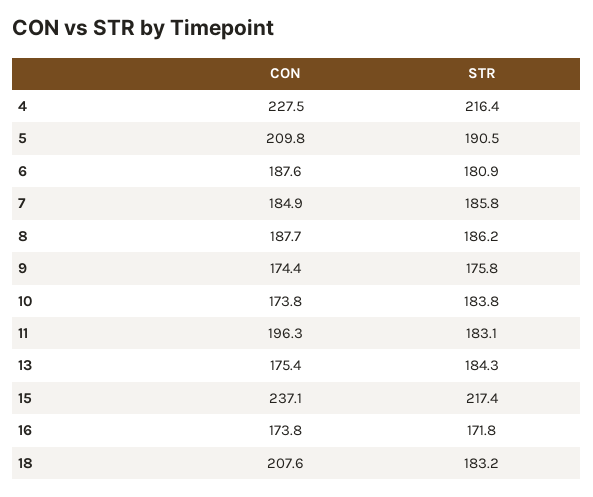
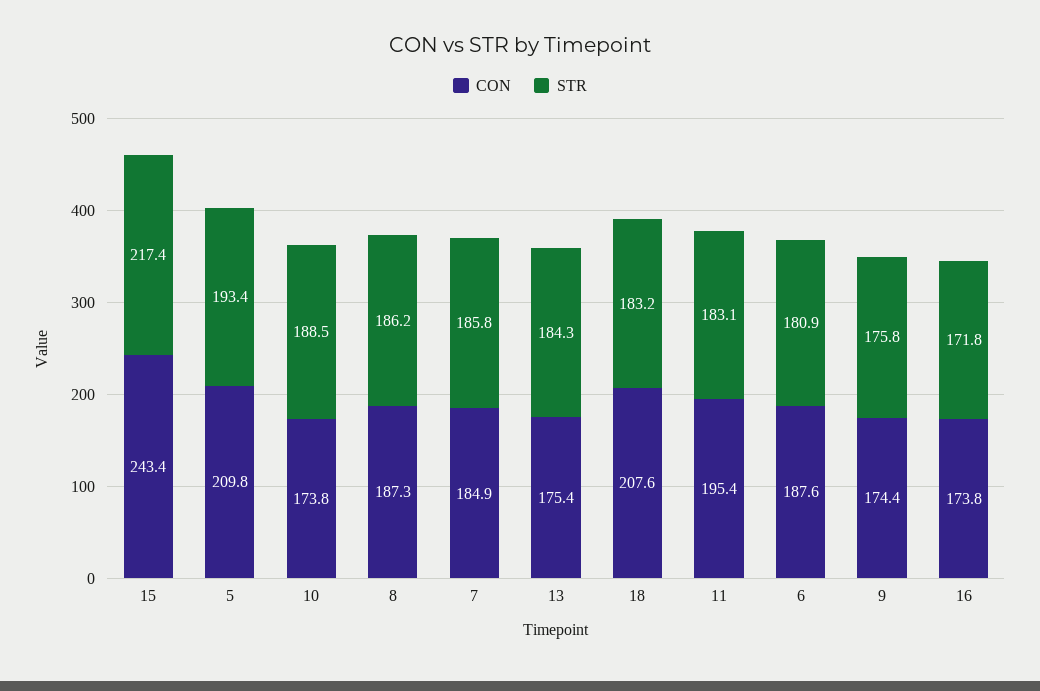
  {
    "CON": {
-     "4": 227.5,
      "5": 209.8,
      "6": 187.6,
      "7": 184.9,
-     "8": 187.7,
+     "8": 187.3,
      "9": 174.4,
      "10": 173.8,
-     "11": 196.3,
+     "11": 195.4,
      "13": 175.4,
-     "15": 237.1,
+     "15": 243.4,
      "16": 173.8,
      "18": 207.6
    },
    "STR": {
-     "4": 216.4,
-     "5": 190.5,
+     "5": 193.4,
      "6": 180.9,
      "7": 185.8,
      "8": 186.2,
      "9": 175.8,
-     "10": 183.8,
+     "10": 188.5,
      "11": 183.1,
      "13": 184.3,
      "15": 217.4,
      "16": 171.8,
      "18": 183.2
    }
  }

